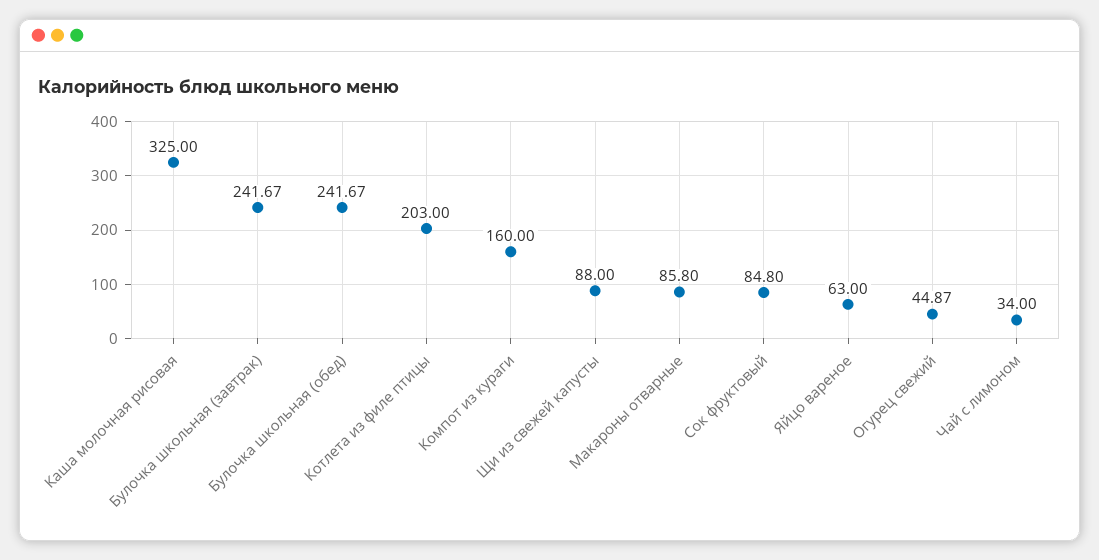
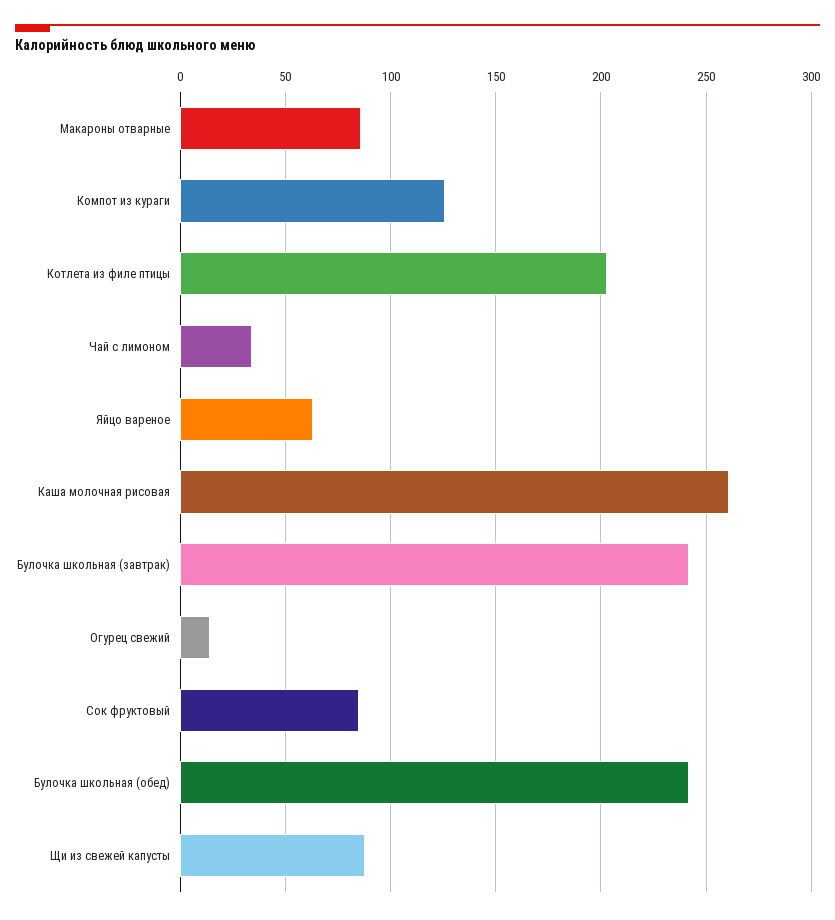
  {
-   "Каша молочная рисовая": 325,
+   "Каша молочная рисовая": 260,
    "Булочка школьная (завтрак)": 241.67,
    "Булочка школьная (обед)": 241.67,
    "Котлета из филе птицы": 203,
-   "Компот из кураги": 160,
+   "Компот из кураги": 125,
    "Щи из свежей капусты": 88,
    "Макароны отварные": 85.8,
    "Сок фруктовый": 84.8,
    "Яйцо вареное": 63,
-   "Огурец свежий": 44.87,
+   "Огурец свежий": 15,
    "Чай с лимоном": 34
  }

